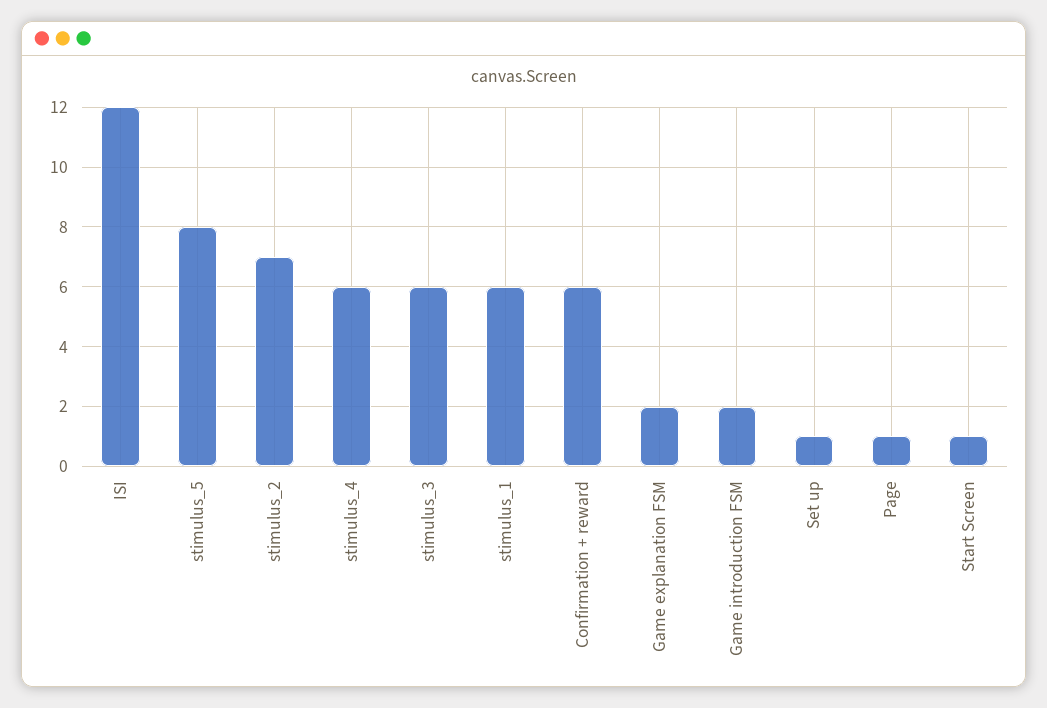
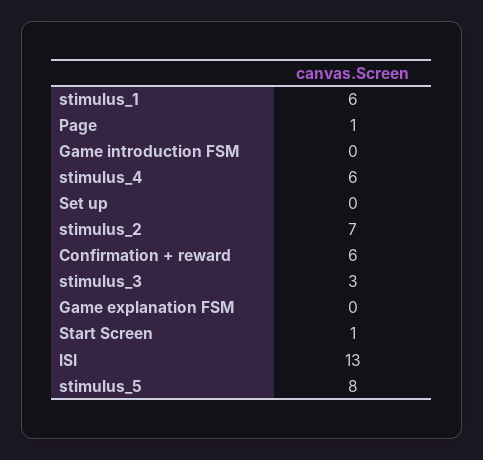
  {
-   "ISI": 12,
+   "ISI": 13,
    "stimulus_5": 8,
    "stimulus_2": 7,
    "stimulus_4": 6,
-   "stimulus_3": 6,
+   "stimulus_3": 3,
    "stimulus_1": 6,
    "Confirmation + reward": 6,
-   "Game explanation FSM": 2,
+   "Game explanation FSM": 0,
-   "Game introduction FSM": 2,
+   "Game introduction FSM": 0,
-   "Set up": 1,
+   "Set up": 0,
    "Page": 1,
    "Start Screen": 1
  }

